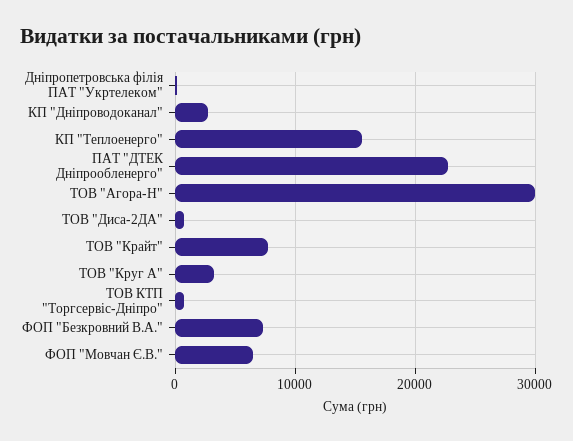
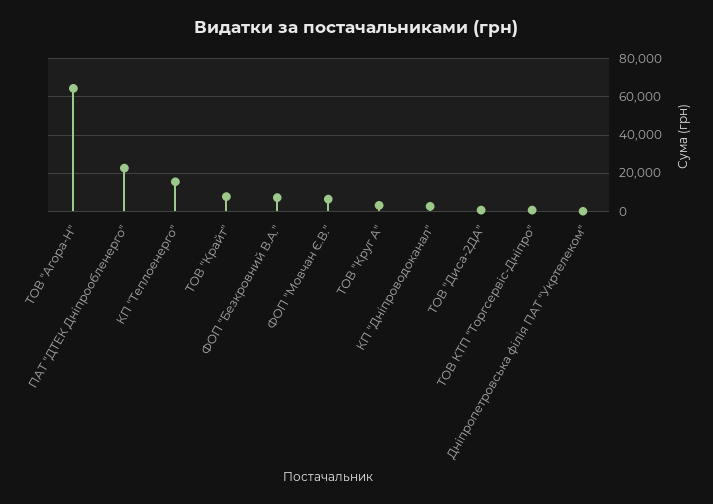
  {
    "Дніпропетровська філія ПАТ \"Укртелеком\"": 0,
    "КП \"Дніпроводоканал\"": 3000,
    "КП \"Теплоенерго\"": 16000,
    "ПАТ \"ДТЕК Дніпрообленерго\"": 23000,
-   "ТОВ \"Агора-Н\"": 30000,
+   "ТОВ \"Агора-Н\"": 65000,
    "ТОВ \"Диса-2ДА\"": 1000,
    "ТОВ \"Крайт\"": 8000,
    "ТОВ \"Круг А\"": 3000,
    "ТОВ КТП \"Торгсервіс-Дніпро\"": 1000,
    "ФОП \"Безкровний В.А.\"": 7000,
    "ФОП \"Мовчан Є.В.\"": 7000
  }

